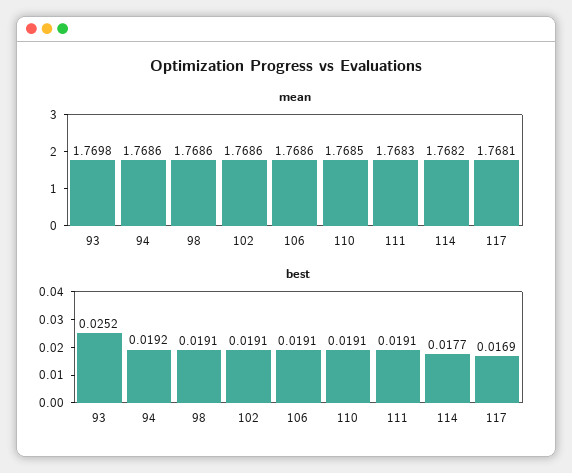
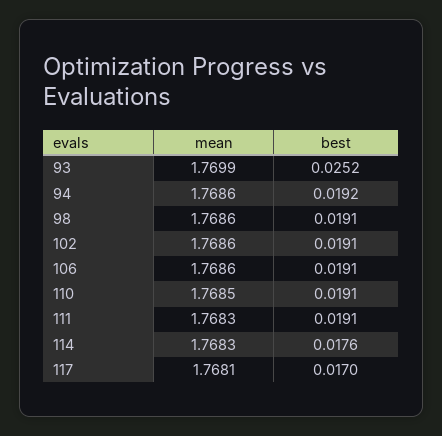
  {
    "mean": {
-     "93": 1.7698,
+     "93": 1.7699,
      "94": 1.7686,
      "98": 1.7686,
      "102": 1.7686,
      "106": 1.7686,
      "110": 1.7685,
      "111": 1.7683,
-     "114": 1.7682,
+     "114": 1.7683,
      "117": 1.7681
    },
    "best": {
      "93": 0.0252,
      "94": 0.0192,
      "98": 0.0191,
      "102": 0.0191,
      "106": 0.0191,
      "110": 0.0191,
      "111": 0.0191,
-     "114": 0.0177,
+     "114": 0.0176,
-     "117": 0.0169
+     "117": 0.017
    }
  }

